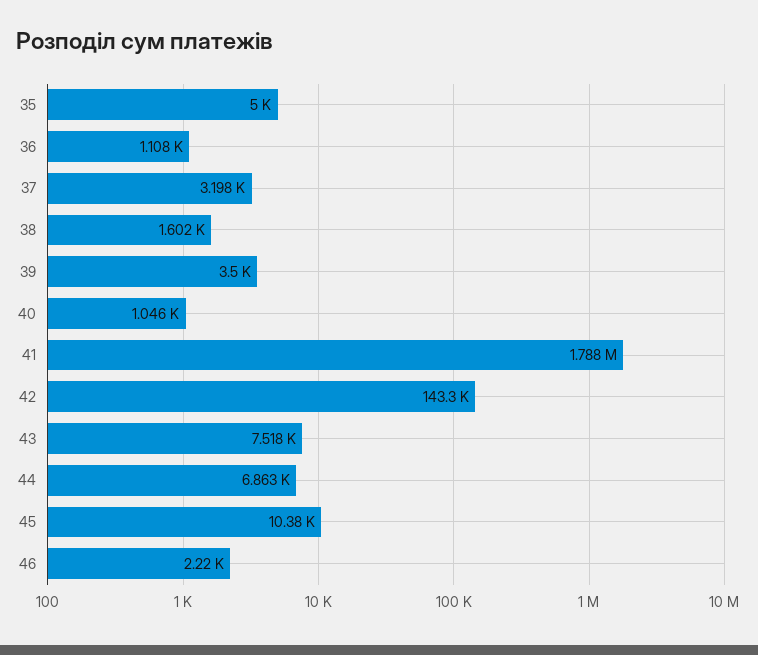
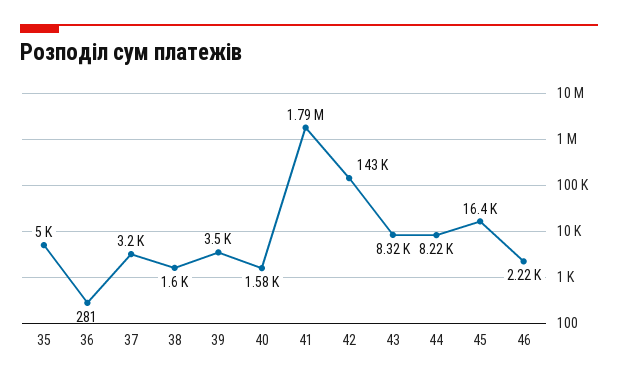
  {
    "35": 5000,
-   "36": 1108,
+   "36": 281,
    "37": 3198,
    "38": 1602,
    "39": 3500,
-   "40": 1046,
+   "40": 1580,
    "41": 1788000,
    "42": 143300,
-   "43": 7518,
+   "43": 8320,
-   "44": 6863,
+   "44": 8220,
-   "45": 10380,
+   "45": 16400,
    "46": 2220
  }

